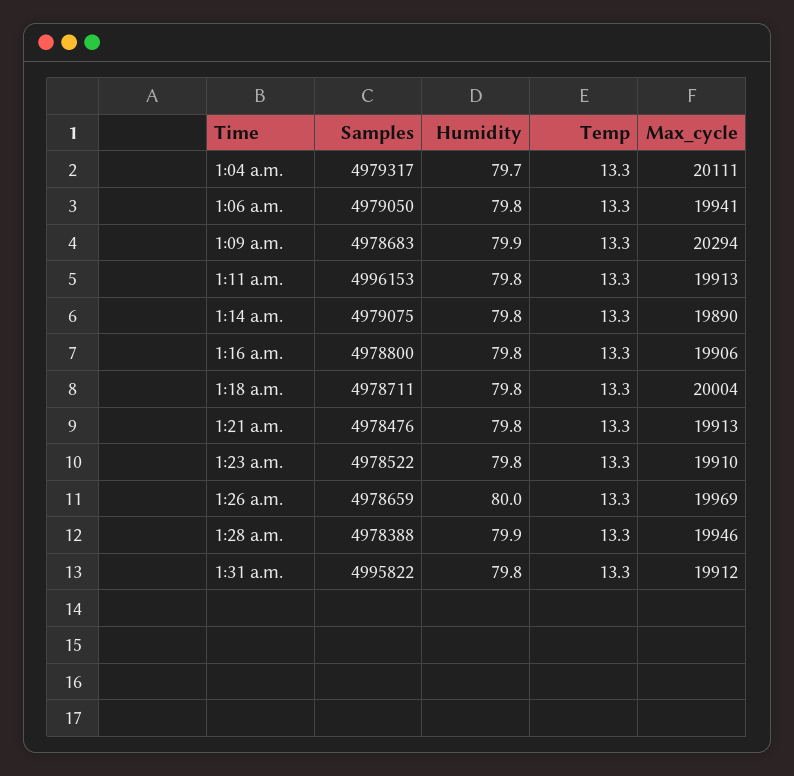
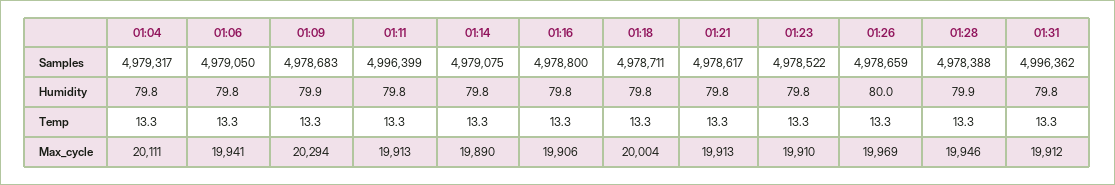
  {
    "Samples": {
      "1:04 a.m.": 4979317,
      "1:06 a.m.": 4979050,
      "1:09 a.m.": 4978683,
-     "1:11 a.m.": 4996153,
+     "1:11 a.m.": 4996399,
      "1:14 a.m.": 4979075,
      "1:16 a.m.": 4978800,
      "1:18 a.m.": 4978711,
-     "1:21 a.m.": 4978476,
+     "1:21 a.m.": 4978617,
      "1:23 a.m.": 4978522,
      "1:26 a.m.": 4978659,
      "1:28 a.m.": 4978388,
-     "1:31 a.m.": 4995822
+     "1:31 a.m.": 4996362
    },
    "Humidity": {
-     "1:04 a.m.": 79.7,
+     "1:04 a.m.": 79.8,
      "1:06 a.m.": 79.8,
      "1:09 a.m.": 79.9,
      "1:11 a.m.": 79.8,
      "1:14 a.m.": 79.8,
      "1:16 a.m.": 79.8,
      "1:18 a.m.": 79.8,
      "1:21 a.m.": 79.8,
      "1:23 a.m.": 79.8,
      "1:26 a.m.": 80,
      "1:28 a.m.": 79.9,
      "1:31 a.m.": 79.8
    },
    "Temp": {
      "1:04 a.m.": 13.3,
      "1:06 a.m.": 13.3,
      "1:09 a.m.": 13.3,
      "1:11 a.m.": 13.3,
      "1:14 a.m.": 13.3,
      "1:16 a.m.": 13.3,
      "1:18 a.m.": 13.3,
      "1:21 a.m.": 13.3,
      "1:23 a.m.": 13.3,
      "1:26 a.m.": 13.3,
      "1:28 a.m.": 13.3,
      "1:31 a.m.": 13.3
    },
    "Max_cycle": {
      "1:04 a.m.": 20111,
      "1:06 a.m.": 19941,
      "1:09 a.m.": 20294,
      "1:11 a.m.": 19913,
      "1:14 a.m.": 19890,
      "1:16 a.m.": 19906,
      "1:18 a.m.": 20004,
      "1:21 a.m.": 19913,
      "1:23 a.m.": 19910,
      "1:26 a.m.": 19969,
      "1:28 a.m.": 19946,
      "1:31 a.m.": 19912
    }
  }

